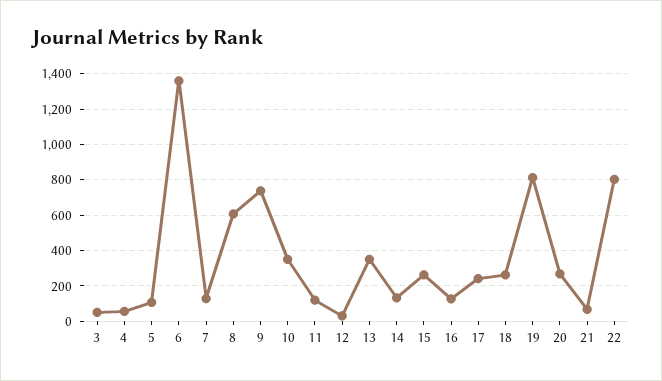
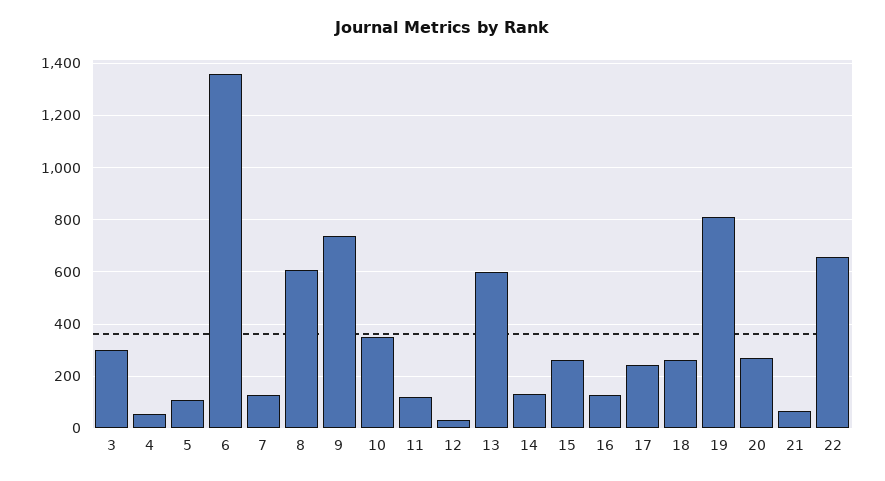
  {
-   "3": 50,
+   "3": 300,
    "4": 50,
    "5": 100,
    "6": 1350,
    "7": 125,
    "8": 600,
    "9": 750,
    "10": 350,
    "11": 125,
    "12": 25,
-   "13": 350,
+   "13": 600,
    "14": 125,
    "15": 275,
    "16": 125,
    "17": 250,
    "18": 275,
    "19": 800,
    "20": 275,
    "21": 75,
-   "22": 800
+   "22": 650
  }

